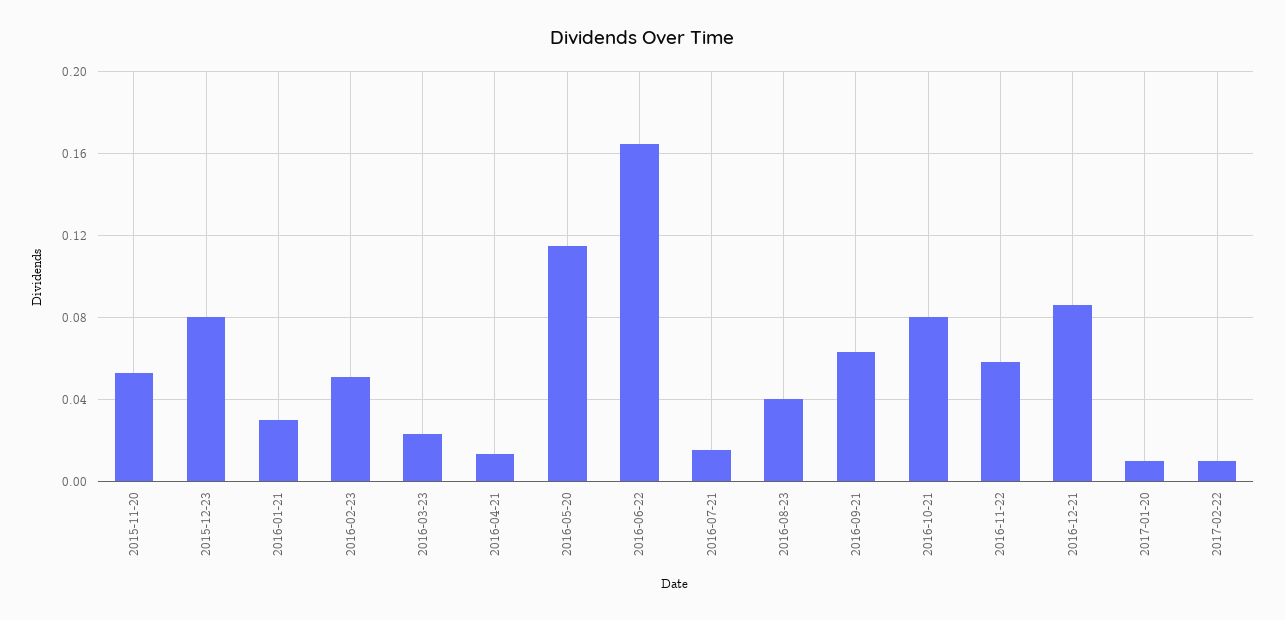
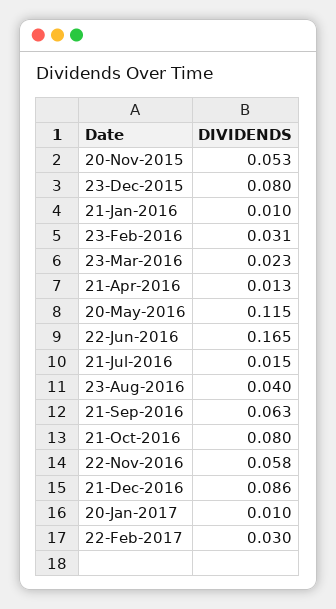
  {
    "2015-11-20": 0.053,
    "2015-12-23": 0.08,
-   "2016-01-21": 0.03,
+   "2016-01-21": 0.01,
-   "2016-02-23": 0.05,
+   "2016-02-23": 0.031,
    "2016-03-23": 0.023,
    "2016-04-21": 0.013,
    "2016-05-20": 0.115,
    "2016-06-22": 0.165,
    "2016-07-21": 0.015,
    "2016-08-23": 0.04,
    "2016-09-21": 0.063,
    "2016-10-21": 0.08,
    "2016-11-22": 0.058,
    "2016-12-21": 0.086,
    "2017-01-20": 0.01,
-   "2017-02-22": 0.01
+   "2017-02-22": 0.03
  }

